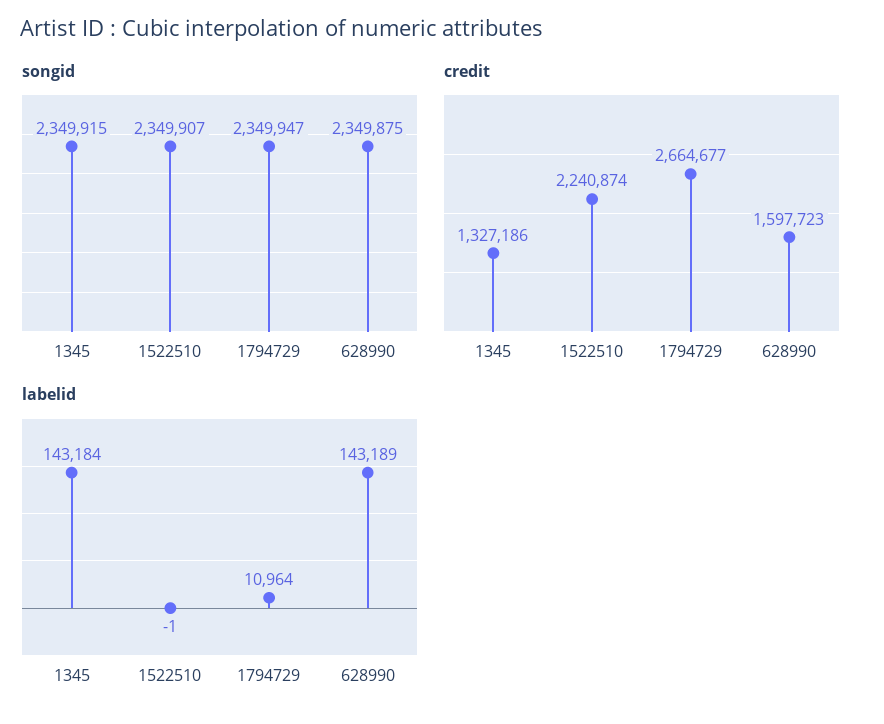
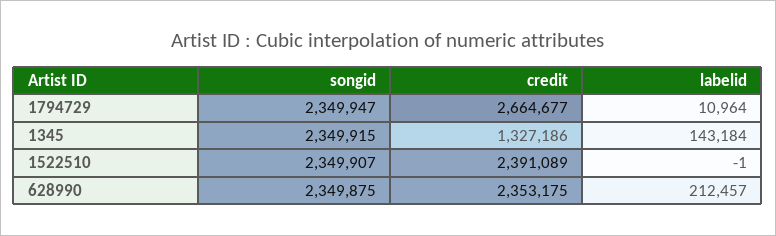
  {
    "songid": {
      "1345": 2349915,
      "1522510": 2349907,
      "1794729": 2349947,
      "628990": 2349875
    },
    "credit": {
      "1345": 1327186,
-     "1522510": 2240874,
+     "1522510": 2391089,
      "1794729": 2664677,
-     "628990": 1597723
+     "628990": 2353175
    },
    "labelid": {
      "1345": 143184,
      "1522510": -1,
      "1794729": 10964,
-     "628990": 143189
+     "628990": 212457
    }
  }

